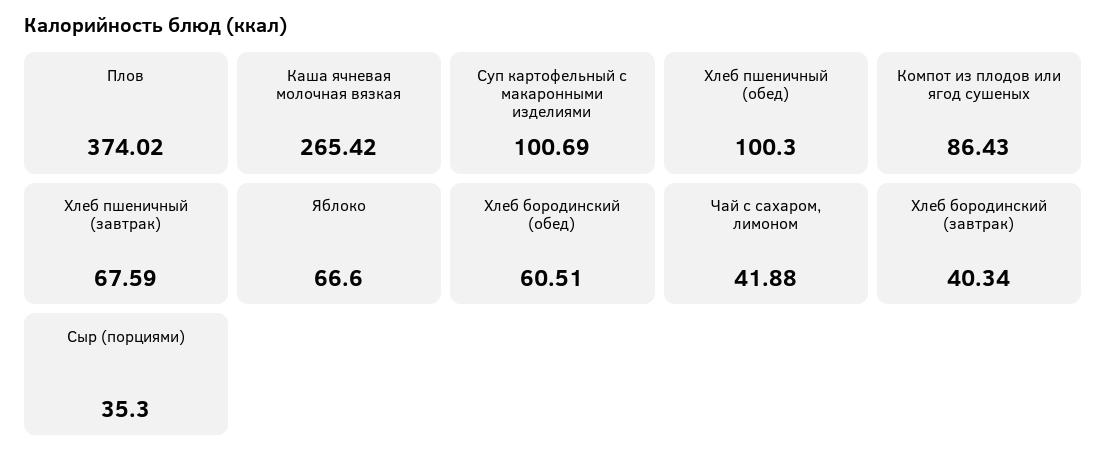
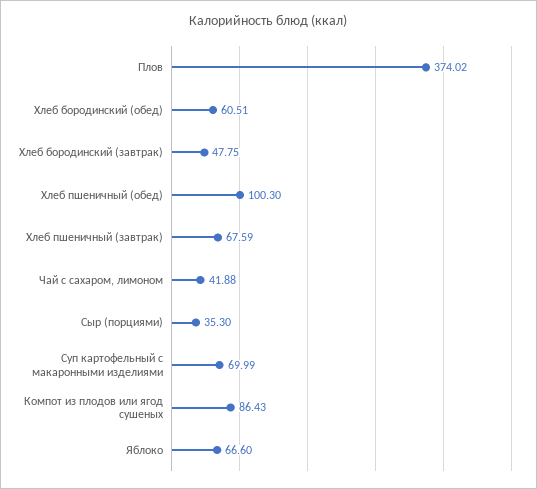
  {
    "Плов": 374.02,
-   "Каша ячневая молочная вязкая": 265.42,
-   "Суп картофельный с макаронными изделиями": 100.69,
+   "Суп картофельный с макаронными изделиями": 69.99,
    "Хлеб пшеничный (обед)": 100.3,
    "Компот из плодов или ягод сушеных": 86.43,
    "Хлеб пшеничный (завтрак)": 67.59,
    "Яблоко": 66.6,
    "Хлеб бородинский (обед)": 60.51,
    "Чай с сахаром, лимоном": 41.88,
-   "Хлеб бородинский (завтрак)": 40.34,
+   "Хлеб бородинский (завтрак)": 47.75,
    "Сыр (порциями)": 35.3
  }

